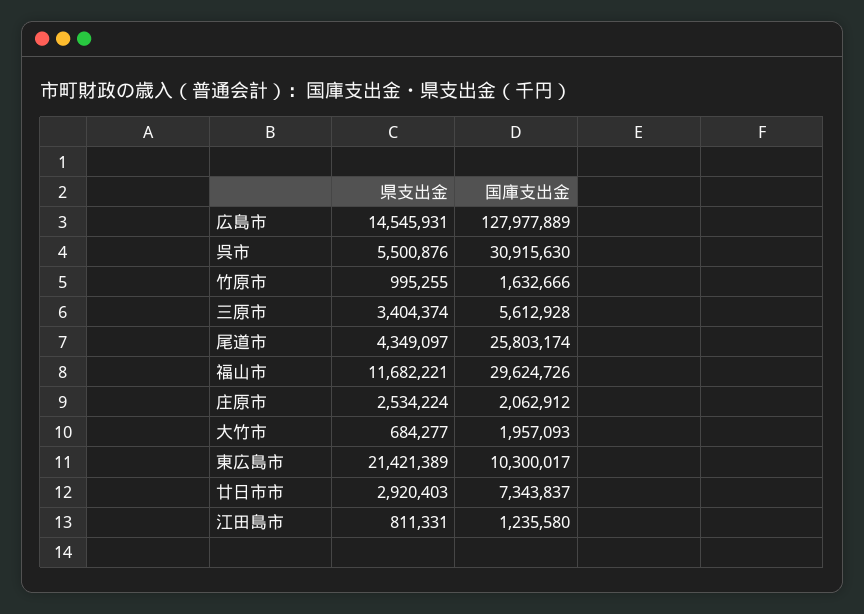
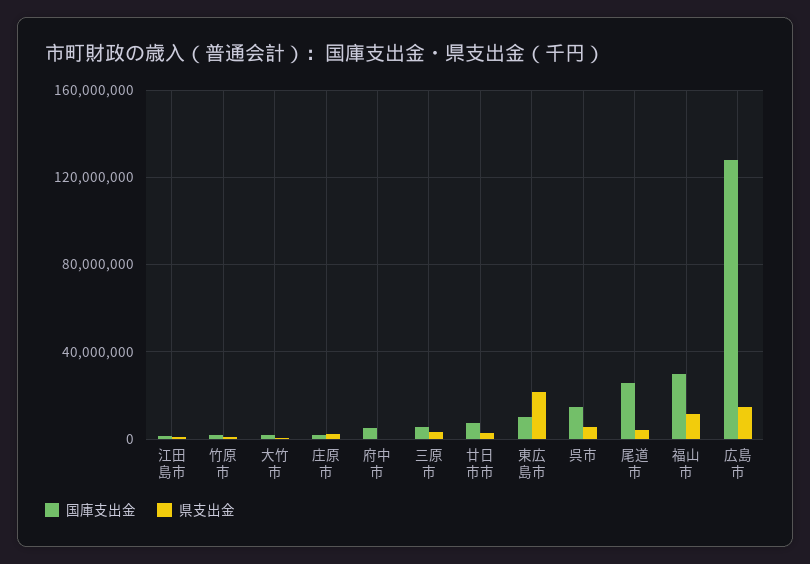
  {
    "県支出金": {
      "広島市": 14545931,
      "呉市": 5500876,
      "竹原市": 995255,
      "三原市": 3404374,
      "尾道市": 4349097,
      "福山市": 11682221,
      "庄原市": 2534224,
      "大竹市": 684277,
      "東広島市": 21421389,
      "廿日市市": 2920403,
-     "江田島市": 811331
+     "江田島市": 811331,
+     "府中市": 0
    },
    "国庫支出金": {
      "広島市": 127977889,
-     "呉市": 30915630,
+     "呉市": 15000000,
      "竹原市": 1632666,
      "三原市": 5612928,
      "尾道市": 25803174,
      "福山市": 29624726,
      "庄原市": 2062912,
      "大竹市": 1957093,
      "東広島市": 10300017,
      "廿日市市": 7343837,
-     "江田島市": 1235580
+     "江田島市": 1235580,
+     "府中市": 5000000
    }
  }

